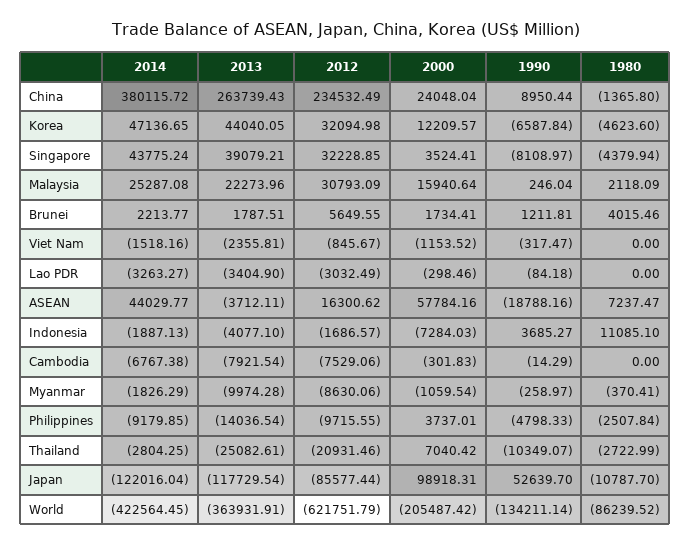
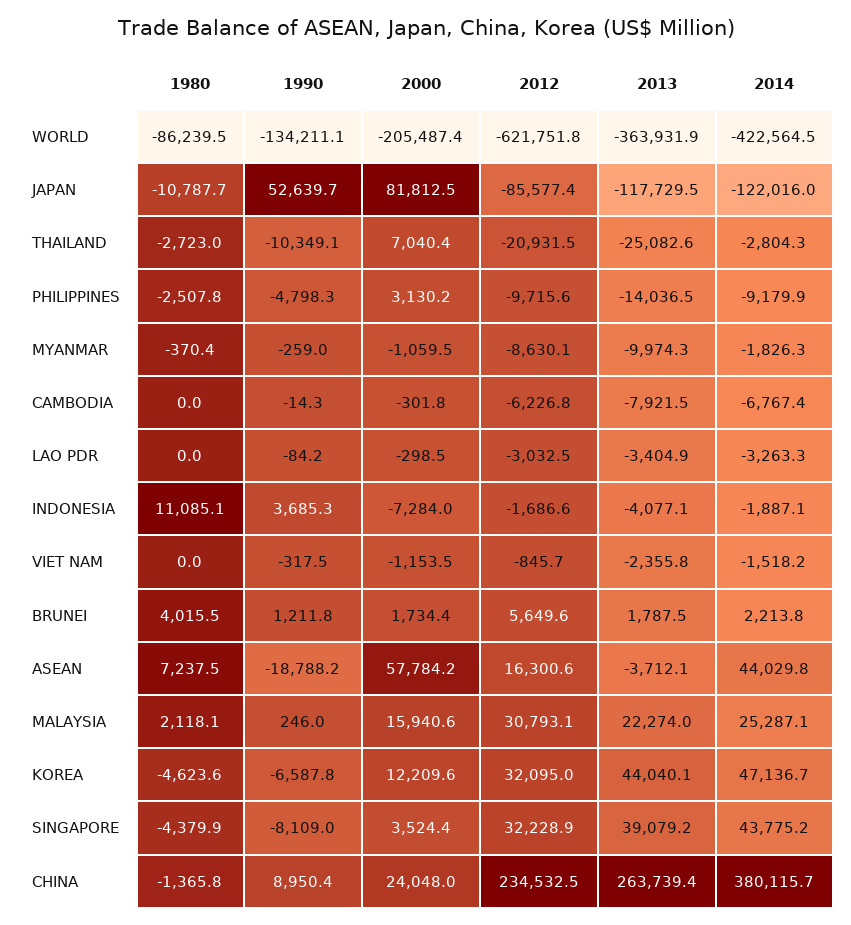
  {
    "2014": {
      "China": 380115.72,
      "Korea": 47136.65,
      "Singapore": 43775.24,
      "Malaysia": 25287.08,
      "Brunei": 2213.77,
      "Viet Nam": -1518.16,
      "Lao PDR": -3263.27,
      "ASEAN": 44029.77,
      "Indonesia": -1887.13,
      "Cambodia": -6767.38,
      "Myanmar": -1826.29,
      "Philippines": -9179.85,
      "Thailand": -2804.25,
      "Japan": -122016.04,
      "World": -422564.45
    },
    "2013": {
      "China": 263739.43,
      "Korea": 44040.05,
      "Singapore": 39079.21,
      "Malaysia": 22273.96,
      "Brunei": 1787.51,
      "Viet Nam": -2355.81,
      "Lao PDR": -3404.9,
      "ASEAN": -3712.11,
      "Indonesia": -4077.1,
      "Cambodia": -7921.54,
      "Myanmar": -9974.28,
      "Philippines": -14036.54,
      "Thailand": -25082.61,
      "Japan": -117729.54,
      "World": -363931.91
    },
    "2012": {
      "China": 234532.49,
      "Korea": 32094.98,
      "Singapore": 32228.85,
      "Malaysia": 30793.09,
      "Brunei": 5649.55,
      "Viet Nam": -845.67,
      "Lao PDR": -3032.49,
      "ASEAN": 16300.62,
      "Indonesia": -1686.57,
-     "Cambodia": -7529.06,
+     "Cambodia": -6226.8,
      "Myanmar": -8630.06,
      "Philippines": -9715.55,
      "Thailand": -20931.46,
      "Japan": -85577.44,
      "World": -621751.79
    },
    "2000": {
      "China": 24048.04,
      "Korea": 12209.57,
      "Singapore": 3524.41,
      "Malaysia": 15940.64,
      "Brunei": 1734.41,
      "Viet Nam": -1153.52,
      "Lao PDR": -298.46,
      "ASEAN": 57784.16,
      "Indonesia": -7284.03,
      "Cambodia": -301.83,
      "Myanmar": -1059.54,
-     "Philippines": 3737.01,
+     "Philippines": 3130.2,
      "Thailand": 7040.42,
-     "Japan": 98918.31,
+     "Japan": 81812.5,
      "World": -205487.42
    },
    "1990": {
      "China": 8950.44,
      "Korea": -6587.84,
      "Singapore": -8108.97,
      "Malaysia": 246.04,
      "Brunei": 1211.81,
      "Viet Nam": -317.47,
      "Lao PDR": -84.18,
      "ASEAN": -18788.16,
      "Indonesia": 3685.27,
      "Cambodia": -14.29,
      "Myanmar": -258.97,
      "Philippines": -4798.33,
      "Thailand": -10349.07,
      "Japan": 52639.7,
      "World": -134211.14
    },
    "1980": {
      "China": -1365.8,
      "Korea": -4623.6,
      "Singapore": -4379.94,
      "Malaysia": 2118.09,
      "Brunei": 4015.46,
      "Viet Nam": 0,
      "Lao PDR": 0,
      "ASEAN": 7237.47,
      "Indonesia": 11085.1,
      "Cambodia": 0,
      "Myanmar": -370.41,
      "Philippines": -2507.84,
      "Thailand": -2722.99,
      "Japan": -10787.7,
      "World": -86239.52
    }
  }

